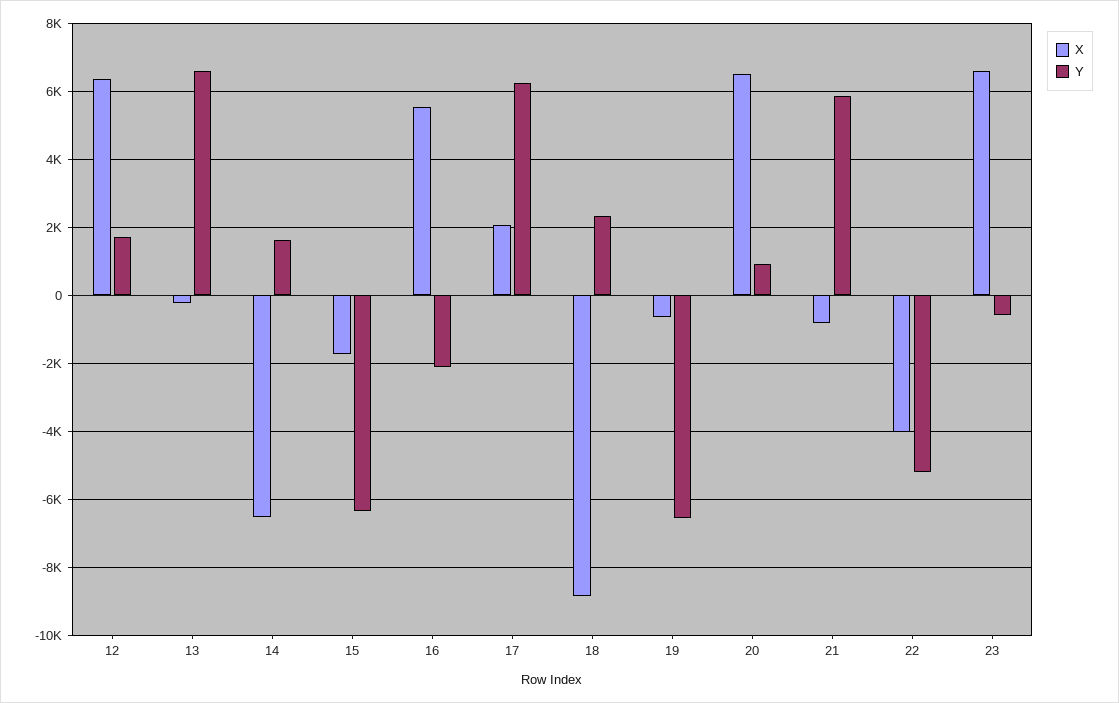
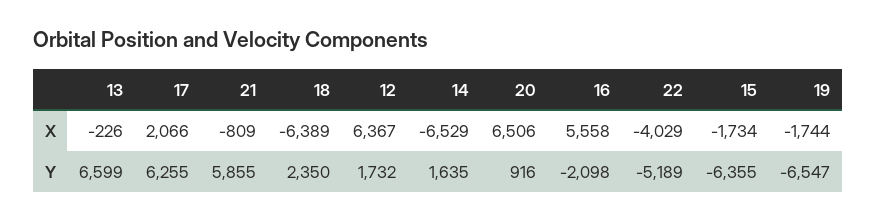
  {
    "X": {
      "12": 6367,
      "13": -226,
      "14": -6529,
      "15": -1734,
      "16": 5558,
      "17": 2066,
-     "18": -8800,
+     "18": -6389,
-     "19": -600,
+     "19": -1744,
      "20": 6506,
      "21": -809,
-     "22": -4029,
+     "22": -4029
-     "23": 6600
    },
    "Y": {
      "12": 1732,
      "13": 6599,
      "14": 1635,
      "15": -6355,
      "16": -2098,
      "17": 6255,
      "18": 2350,
      "19": -6547,
      "20": 916,
      "21": 5855,
-     "22": -5189,
+     "22": -5189
-     "23": -600
    }
  }

